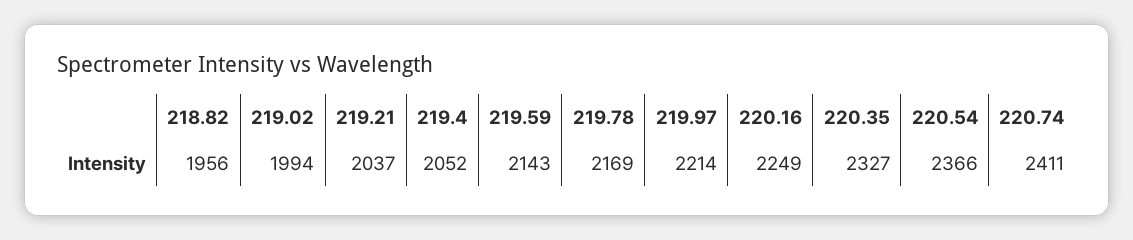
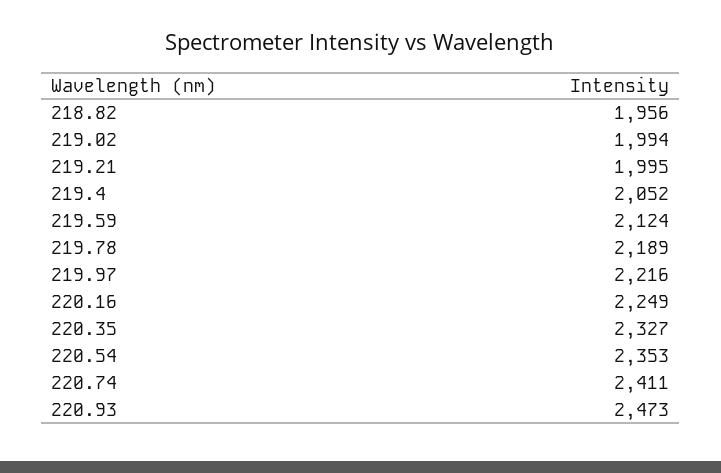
  {
    "218.82": 1956,
    "219.02": 1994,
-   "219.21": 2037,
+   "219.21": 1995,
    "219.4": 2052,
-   "219.59": 2143,
+   "219.59": 2124,
-   "219.78": 2169,
+   "219.78": 2189,
-   "219.97": 2214,
+   "219.97": 2216,
    "220.16": 2249,
    "220.35": 2327,
-   "220.54": 2366,
+   "220.54": 2353,
-   "220.74": 2411
+   "220.74": 2411,
+   "220.93": 2473
  }

